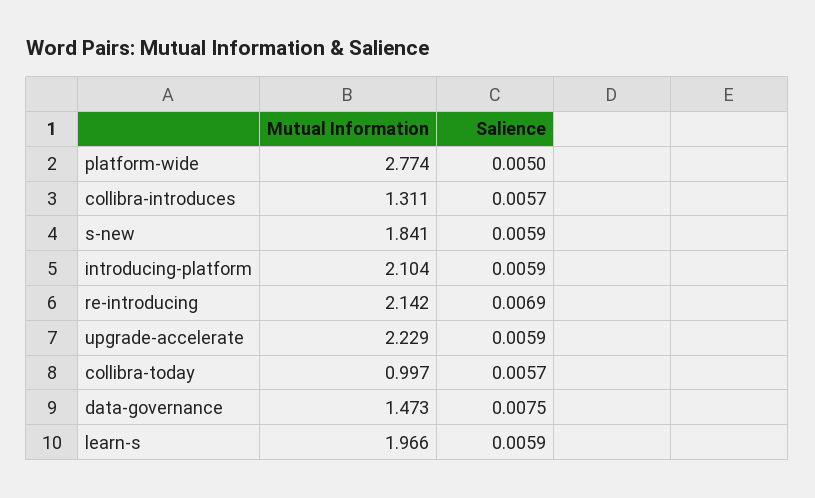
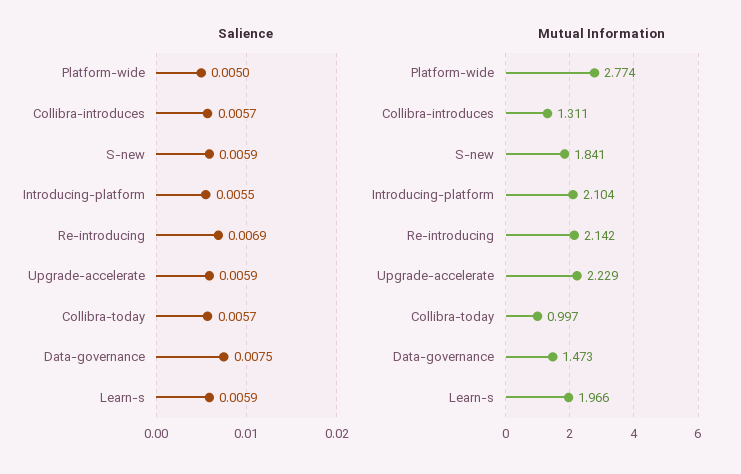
  {
    "Mutual Information": {
      "platform-wide": 2.774,
      "collibra-introduces": 1.311,
      "s-new": 1.841,
      "introducing-platform": 2.104,
      "re-introducing": 2.142,
      "upgrade-accelerate": 2.229,
      "collibra-today": 0.997,
      "data-governance": 1.473,
      "learn-s": 1.966
    },
    "Salience": {
      "platform-wide": 0.005,
      "collibra-introduces": 0.0057,
      "s-new": 0.0059,
-     "introducing-platform": 0.0059,
+     "introducing-platform": 0.0055,
      "re-introducing": 0.0069,
      "upgrade-accelerate": 0.0059,
      "collibra-today": 0.0057,
      "data-governance": 0.0075,
      "learn-s": 0.0059
    }
  }

